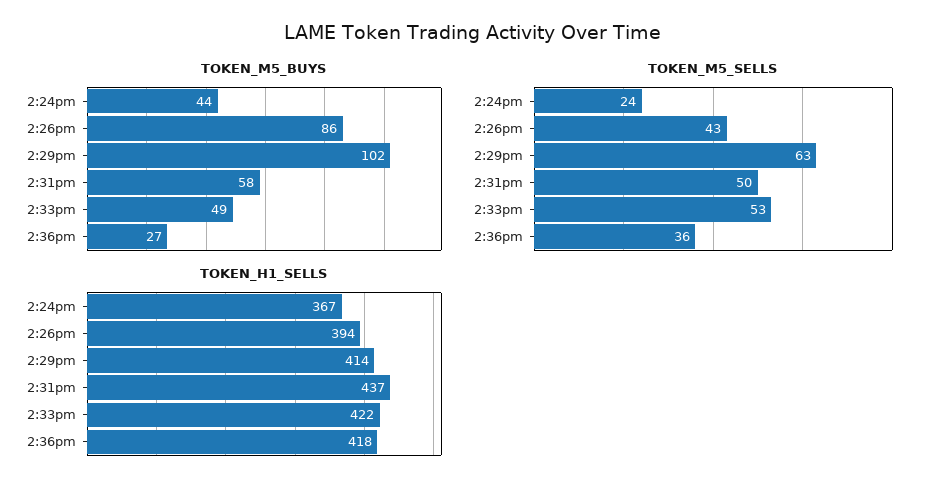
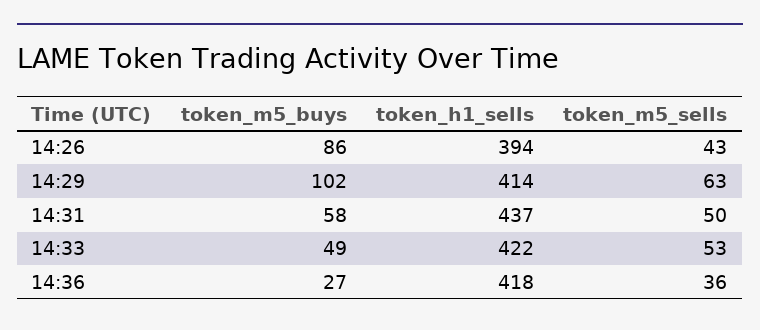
  {
    "TOKEN_M5_BUYS": {
-     "2:24pm": 44,
      "2:26pm": 86,
      "2:29pm": 102,
      "2:31pm": 58,
      "2:33pm": 49,
      "2:36pm": 27
    },
    "TOKEN_M5_SELLS": {
-     "2:24pm": 24,
      "2:26pm": 43,
      "2:29pm": 63,
      "2:31pm": 50,
      "2:33pm": 53,
      "2:36pm": 36
    },
    "TOKEN_H1_SELLS": {
-     "2:24pm": 367,
      "2:26pm": 394,
      "2:29pm": 414,
      "2:31pm": 437,
      "2:33pm": 422,
      "2:36pm": 418
    }
  }

